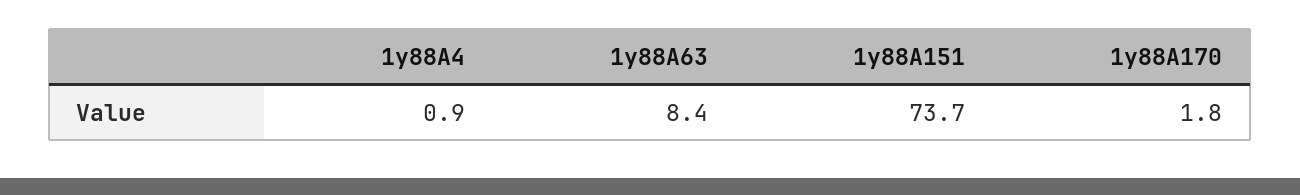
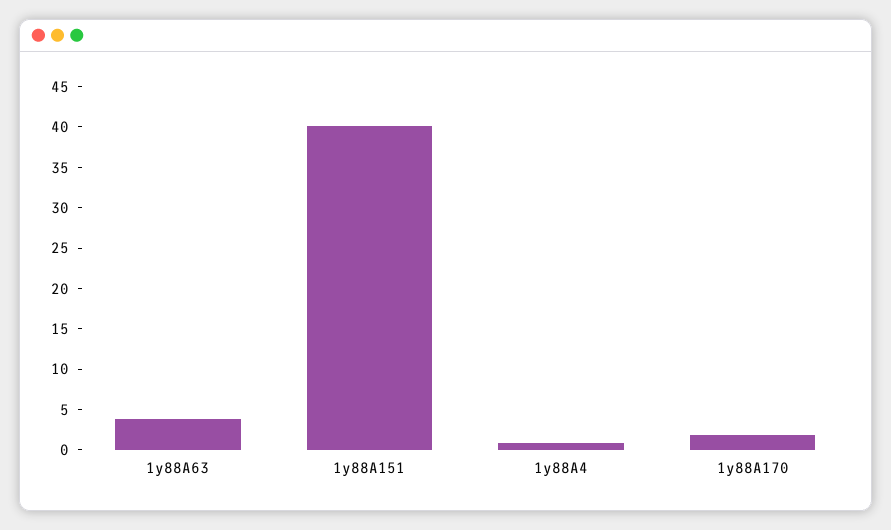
  {
    "1y88A4": 0.9,
-   "1y88A63": 8.4,
+   "1y88A63": 4,
-   "1y88A151": 73.7,
+   "1y88A151": 40,
    "1y88A170": 1.8
  }

